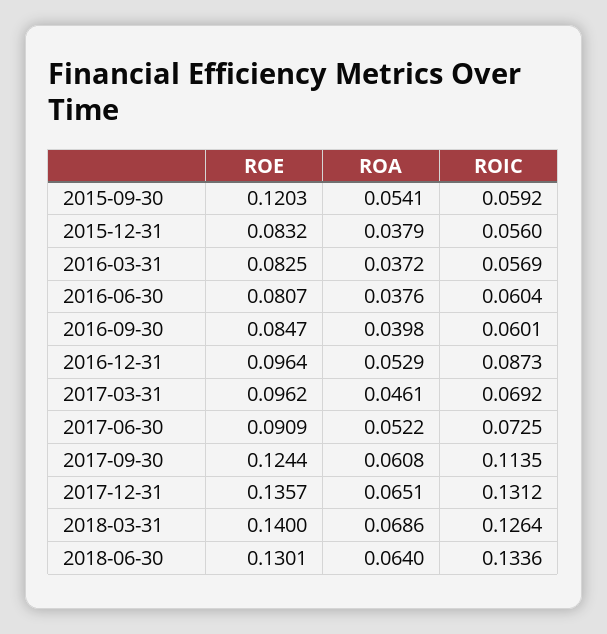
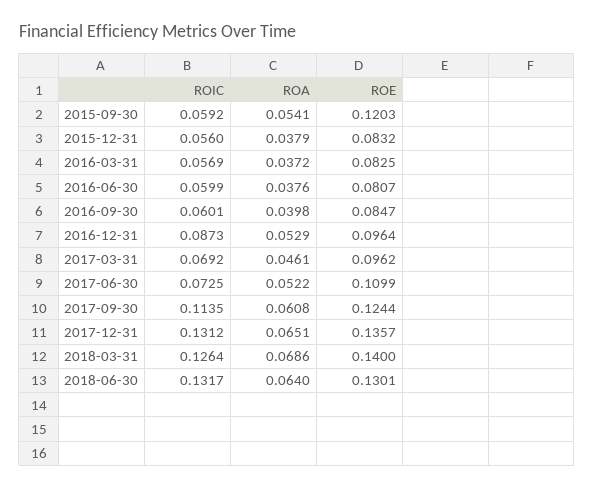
  {
    "ROE": {
      "2015-09-30": 0.1203,
      "2015-12-31": 0.0832,
      "2016-03-31": 0.0825,
      "2016-06-30": 0.0807,
      "2016-09-30": 0.0847,
      "2016-12-31": 0.0964,
      "2017-03-31": 0.0962,
-     "2017-06-30": 0.0909,
+     "2017-06-30": 0.1099,
      "2017-09-30": 0.1244,
      "2017-12-31": 0.1357,
      "2018-03-31": 0.14,
      "2018-06-30": 0.1301
    },
    "ROA": {
      "2015-09-30": 0.0541,
      "2015-12-31": 0.0379,
      "2016-03-31": 0.0372,
      "2016-06-30": 0.0376,
      "2016-09-30": 0.0398,
      "2016-12-31": 0.0529,
      "2017-03-31": 0.0461,
      "2017-06-30": 0.0522,
      "2017-09-30": 0.0608,
      "2017-12-31": 0.0651,
      "2018-03-31": 0.0686,
      "2018-06-30": 0.064
    },
    "ROIC": {
      "2015-09-30": 0.0592,
      "2015-12-31": 0.056,
      "2016-03-31": 0.0569,
-     "2016-06-30": 0.0604,
+     "2016-06-30": 0.0599,
      "2016-09-30": 0.0601,
      "2016-12-31": 0.0873,
      "2017-03-31": 0.0692,
      "2017-06-30": 0.0725,
      "2017-09-30": 0.1135,
      "2017-12-31": 0.1312,
      "2018-03-31": 0.1264,
-     "2018-06-30": 0.1336
+     "2018-06-30": 0.1317
    }
  }

